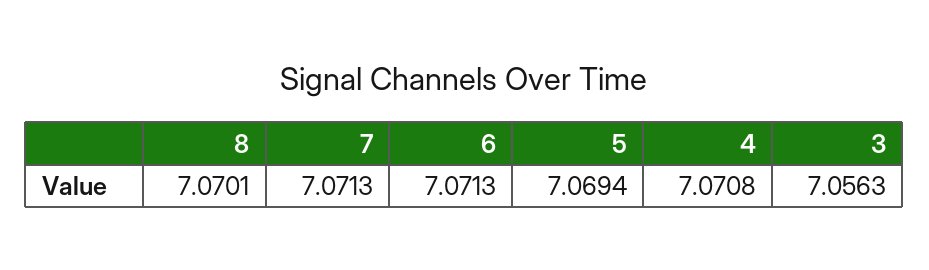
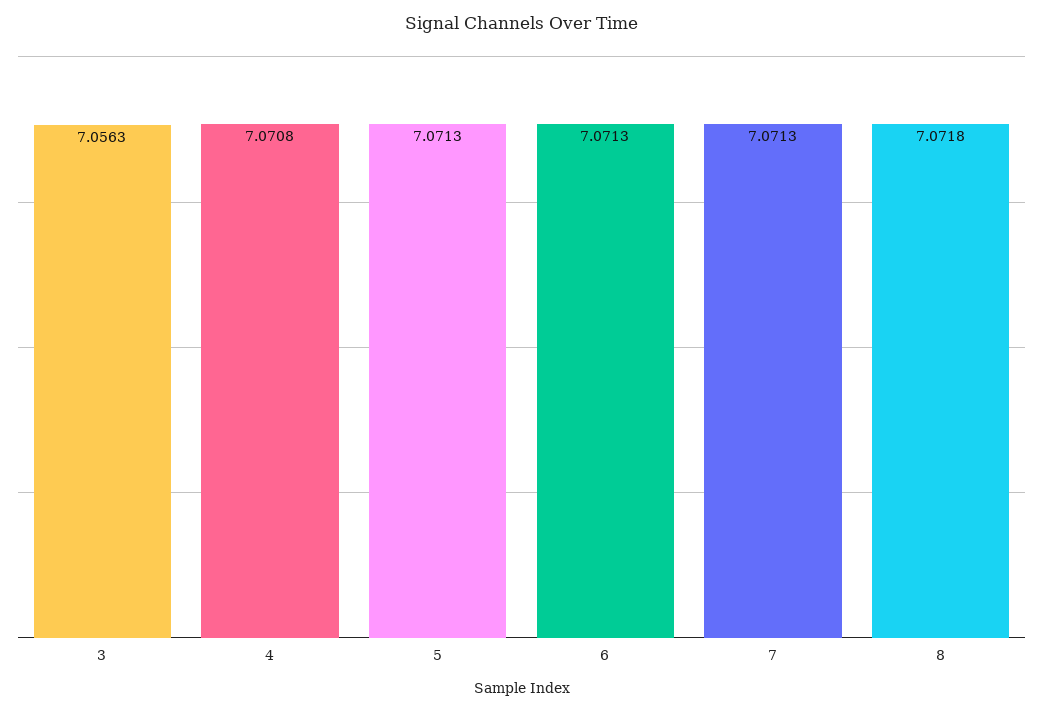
  {
-   "8": 7.0701,
+   "8": 7.0718,
    "7": 7.0713,
    "6": 7.0713,
-   "5": 7.0694,
+   "5": 7.0713,
    "4": 7.0708,
    "3": 7.0563
  }

